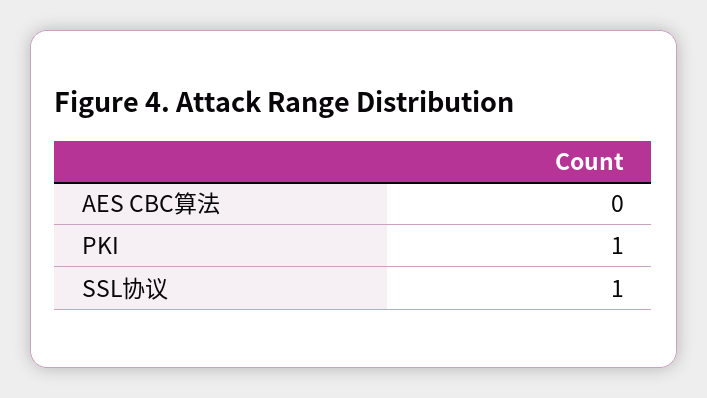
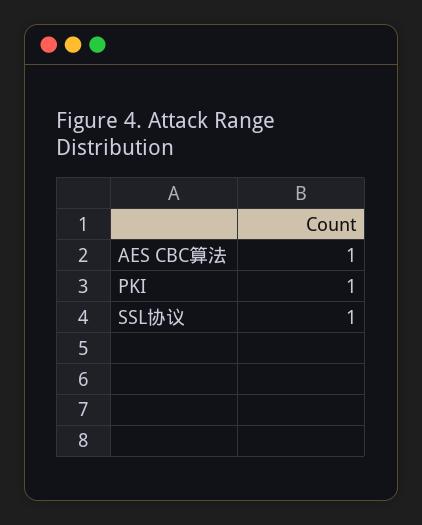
  {
-   "AES CBC算法": 0,
+   "AES CBC算法": 1,
    "PKI": 1,
    "SSL协议": 1
  }

